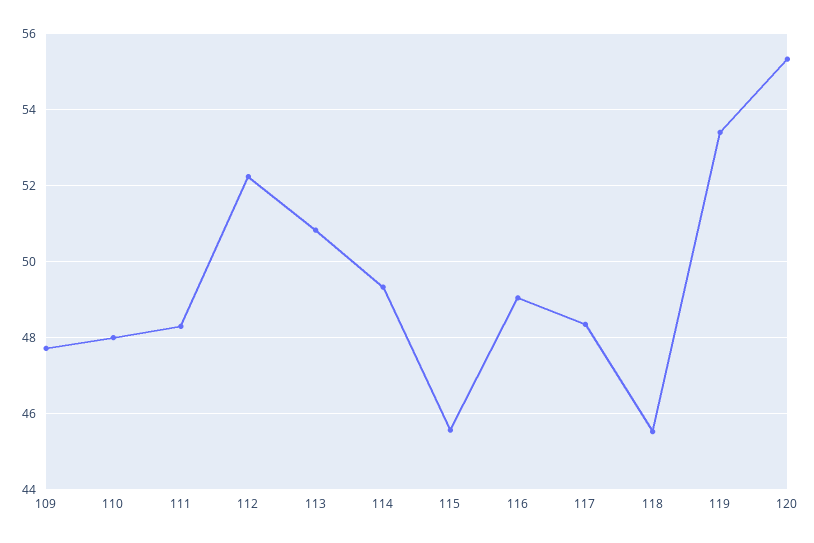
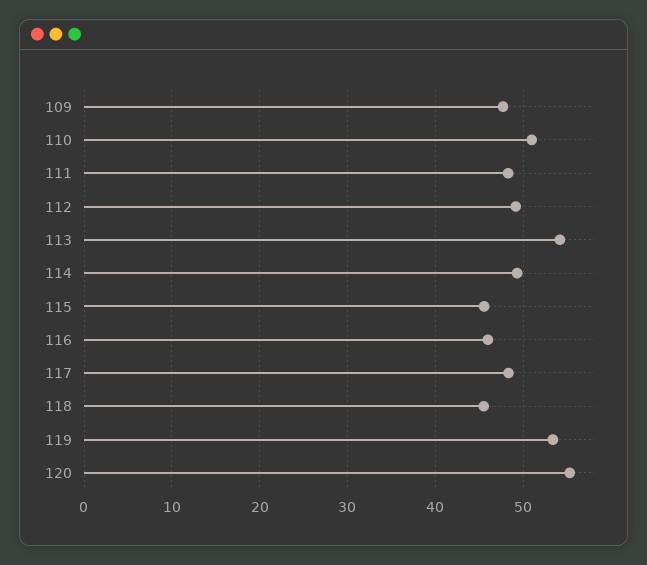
  {
    "109": 47.8,
-   "110": 48,
+   "110": 51,
    "111": 48.4,
-   "112": 52.2,
+   "112": 49,
-   "113": 50.8,
+   "113": 54,
    "114": 49.4,
    "115": 45.6,
-   "116": 49,
+   "116": 46,
    "117": 48.4,
    "118": 45.6,
    "119": 53.4,
    "120": 55.4
  }

